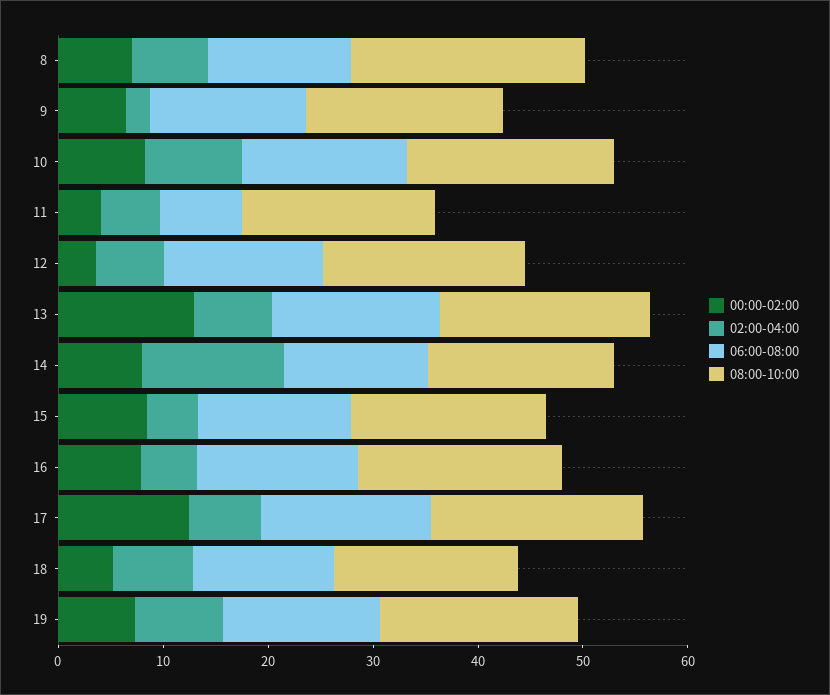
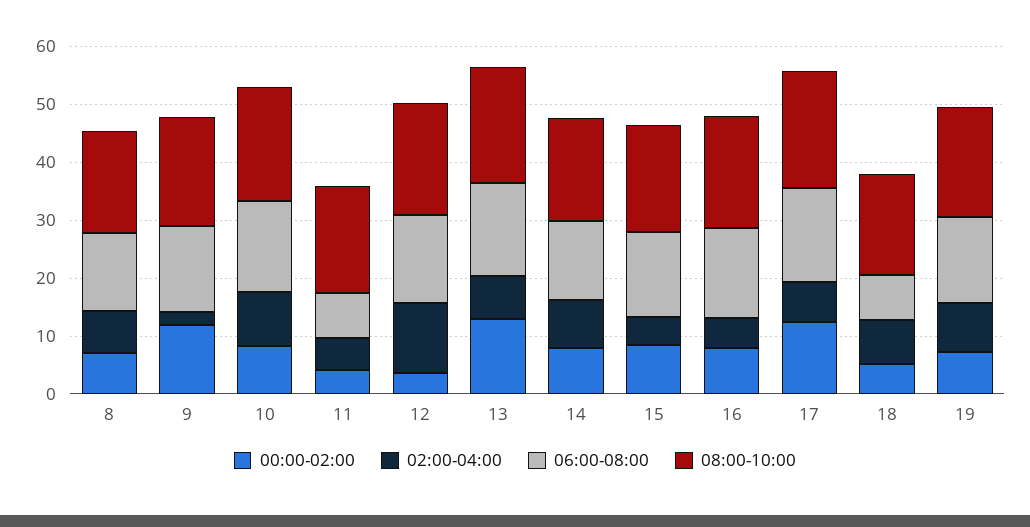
  {
    "00:00-02:00": {
      "8": 8,
-     "9": 6,
+     "9": 12,
      "10": 8,
      "11": 4,
      "12": 4,
      "13": 12,
      "14": 8,
      "15": 8,
      "16": 8,
      "17": 12,
      "18": 6,
      "19": 8
    },
    "02:00-04:00": {
      "8": 8,
      "9": 2,
      "10": 10,
      "11": 6,
-     "12": 6,
+     "12": 12,
      "13": 8,
-     "14": 14,
+     "14": 8,
      "15": 4,
      "16": 6,
      "17": 6,
      "18": 8,
      "19": 8
    },
    "06:00-08:00": {
      "8": 14,
      "9": 14,
      "10": 16,
      "11": 8,
      "12": 16,
      "13": 16,
      "14": 14,
      "15": 14,
      "16": 16,
      "17": 16,
-     "18": 14,
+     "18": 8,
      "19": 14
    },
    "08:00-10:00": {
-     "8": 22,
+     "8": 18,
      "9": 18,
      "10": 20,
      "11": 18,
      "12": 20,
      "13": 20,
      "14": 18,
      "15": 18,
      "16": 20,
      "17": 20,
      "18": 18,
      "19": 18
    }
  }

